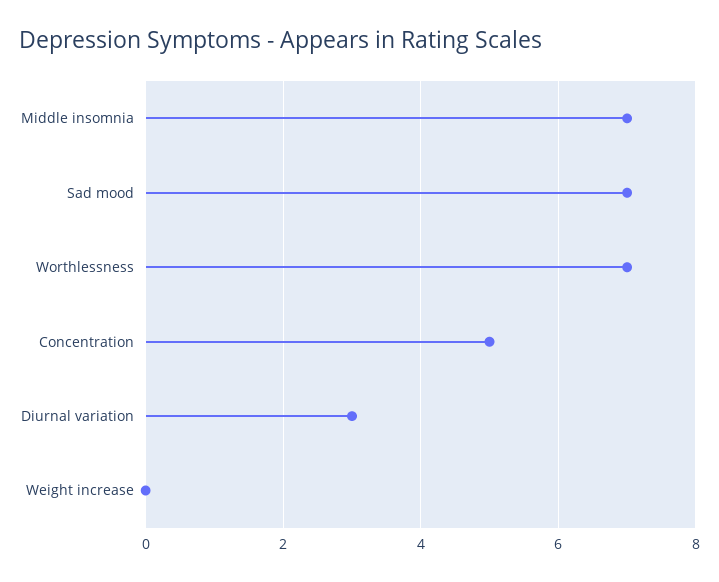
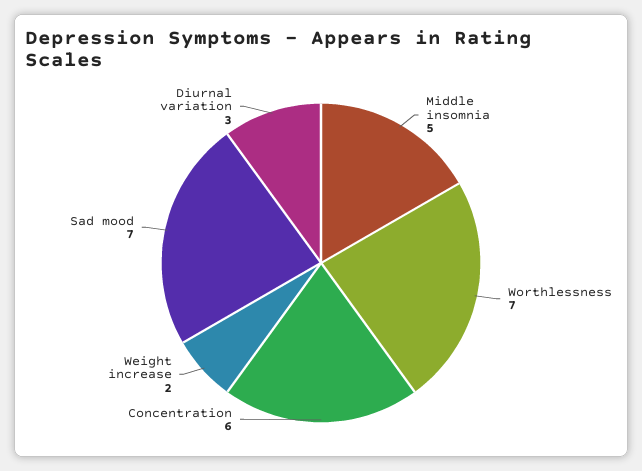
  {
-   "Middle insomnia": 7,
+   "Middle insomnia": 5,
    "Sad mood": 7,
    "Worthlessness": 7,
-   "Concentration": 5,
+   "Concentration": 6,
    "Diurnal variation": 3,
-   "Weight increase": 0
+   "Weight increase": 2
  }

